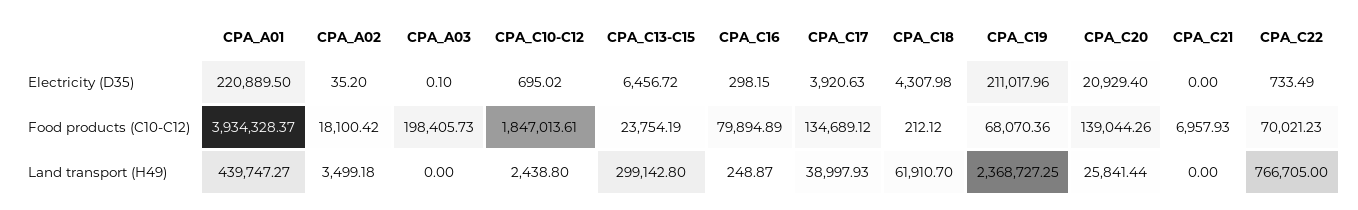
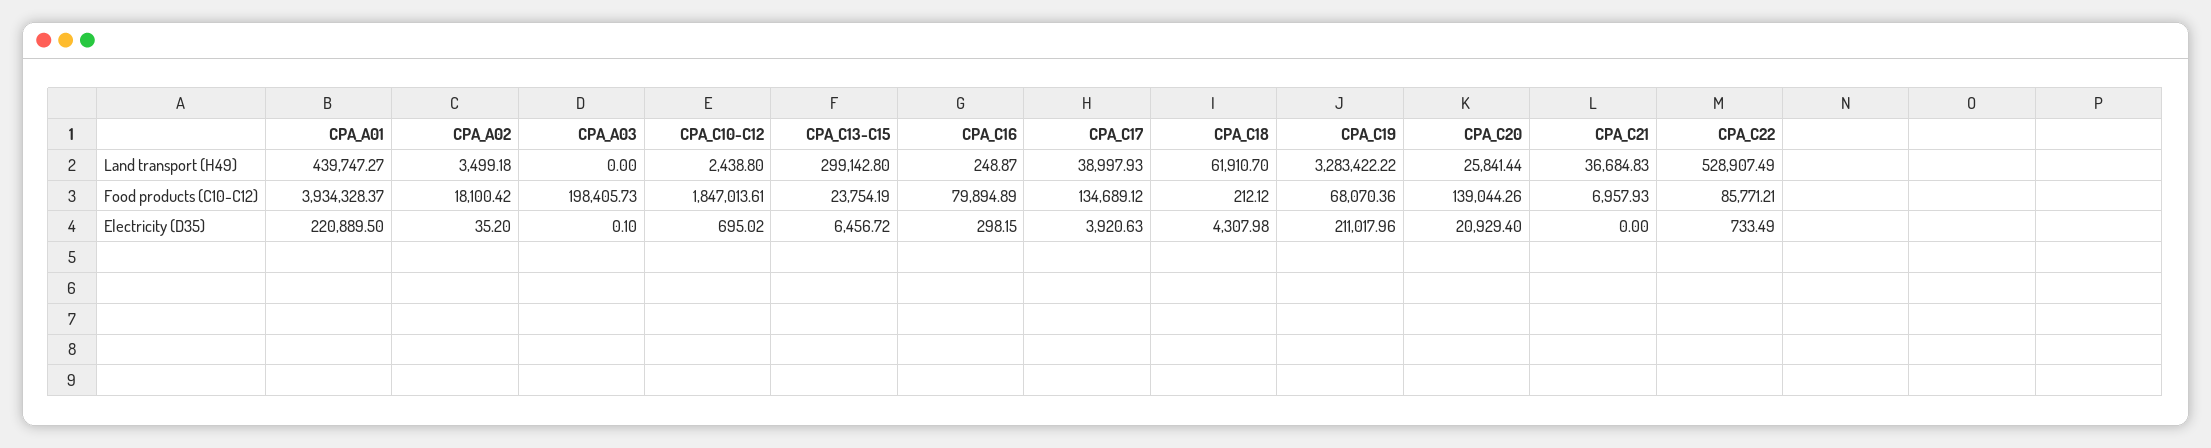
  {
    "CPA_A01": {
      "Electricity (D35)": 220889.5,
      "Food products (C10-C12)": 3934328.37,
      "Land transport (H49)": 439747.27
    },
    "CPA_A02": {
      "Electricity (D35)": 35.2,
      "Food products (C10-C12)": 18100.42,
      "Land transport (H49)": 3499.18
    },
    "CPA_A03": {
      "Electricity (D35)": 0.1,
      "Food products (C10-C12)": 198405.73,
      "Land transport (H49)": 0
    },
    "CPA_C10-C12": {
      "Electricity (D35)": 695.02,
      "Food products (C10-C12)": 1847013.61,
      "Land transport (H49)": 2438.8
    },
    "CPA_C13-C15": {
      "Electricity (D35)": 6456.72,
      "Food products (C10-C12)": 23754.19,
      "Land transport (H49)": 299142.8
    },
    "CPA_C16": {
      "Electricity (D35)": 298.15,
      "Food products (C10-C12)": 79894.89,
      "Land transport (H49)": 248.87
    },
    "CPA_C17": {
      "Electricity (D35)": 3920.63,
      "Food products (C10-C12)": 134689.12,
      "Land transport (H49)": 38997.93
    },
    "CPA_C18": {
      "Electricity (D35)": 4307.98,
      "Food products (C10-C12)": 212.12,
      "Land transport (H49)": 61910.7
    },
    "CPA_C19": {
      "Electricity (D35)": 211017.96,
      "Food products (C10-C12)": 68070.36,
-     "Land transport (H49)": 2368727.25
+     "Land transport (H49)": 3283422.22
    },
    "CPA_C20": {
      "Electricity (D35)": 20929.4,
      "Food products (C10-C12)": 139044.26,
      "Land transport (H49)": 25841.44
    },
    "CPA_C21": {
      "Electricity (D35)": 0,
      "Food products (C10-C12)": 6957.93,
-     "Land transport (H49)": 0
+     "Land transport (H49)": 36684.83
    },
    "CPA_C22": {
      "Electricity (D35)": 733.49,
-     "Food products (C10-C12)": 70021.23,
+     "Food products (C10-C12)": 85771.21,
-     "Land transport (H49)": 766705
+     "Land transport (H49)": 528907.49
    }
  }

